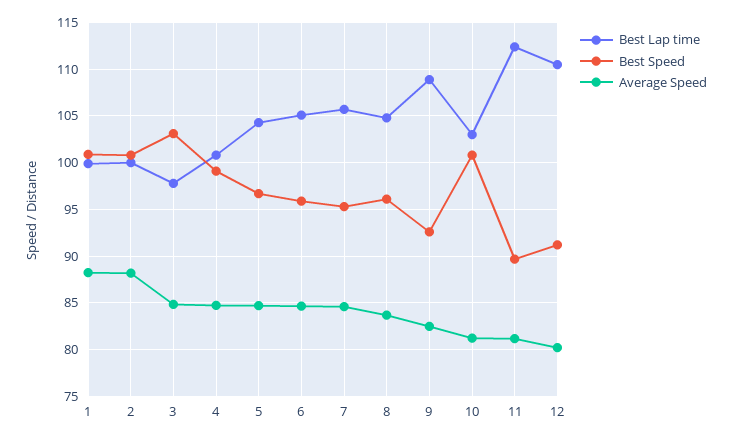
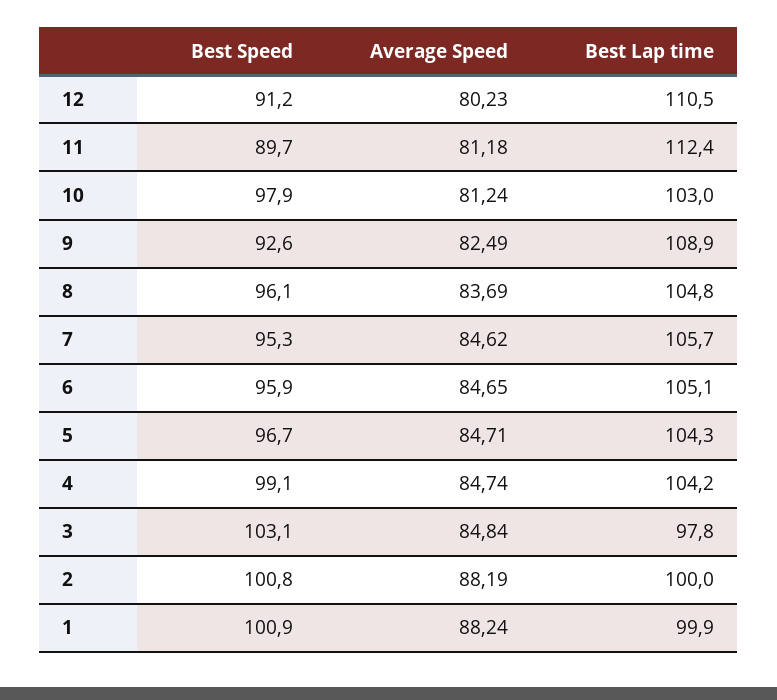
  {
    "Best Lap time": {
      "1": 99.9,
      "2": 100,
      "3": 97.8,
-     "4": 101,
+     "4": 104.2,
      "5": 104.3,
      "6": 105.1,
      "7": 105.7,
      "8": 104.8,
      "9": 108.9,
      "10": 103,
      "11": 112.4,
      "12": 110.5
    },
    "Best Speed": {
      "1": 100.9,
      "2": 100.8,
      "3": 103.1,
      "4": 99.1,
      "5": 96.7,
      "6": 95.9,
      "7": 95.3,
      "8": 96.1,
      "9": 92.6,
-     "10": 101,
+     "10": 97.9,
      "11": 89.7,
      "12": 91.2
    },
    "Average Speed": {
      "1": 88.24,
      "2": 88.19,
      "3": 84.84,
      "4": 84.74,
      "5": 84.71,
      "6": 84.65,
      "7": 84.62,
      "8": 83.69,
      "9": 82.49,
      "10": 81.24,
      "11": 81.18,
      "12": 80.23
    }
  }

